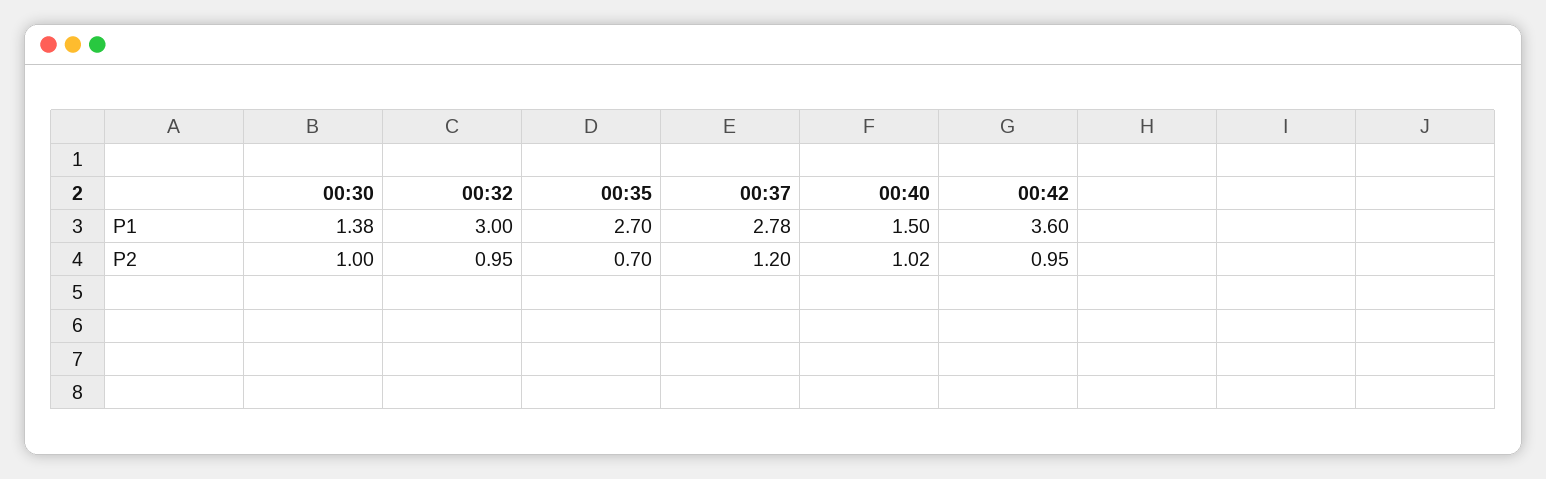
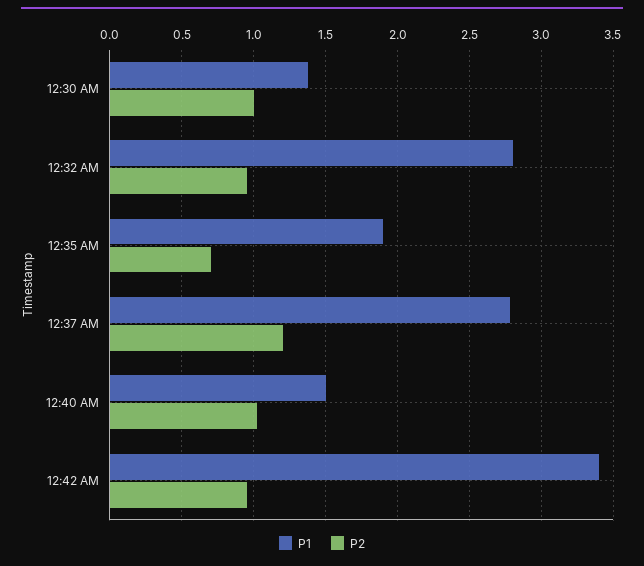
  {
    "P1": {
      "00:30": 1.38,
-     "00:32": 3,
+     "00:32": 2.8,
-     "00:35": 2.7,
+     "00:35": 1.9,
      "00:37": 2.78,
      "00:40": 1.5,
-     "00:42": 3.6
+     "00:42": 3.4
    },
    "P2": {
      "00:30": 1,
      "00:32": 0.95,
      "00:35": 0.7,
      "00:37": 1.2,
      "00:40": 1.02,
      "00:42": 0.95
    }
  }

